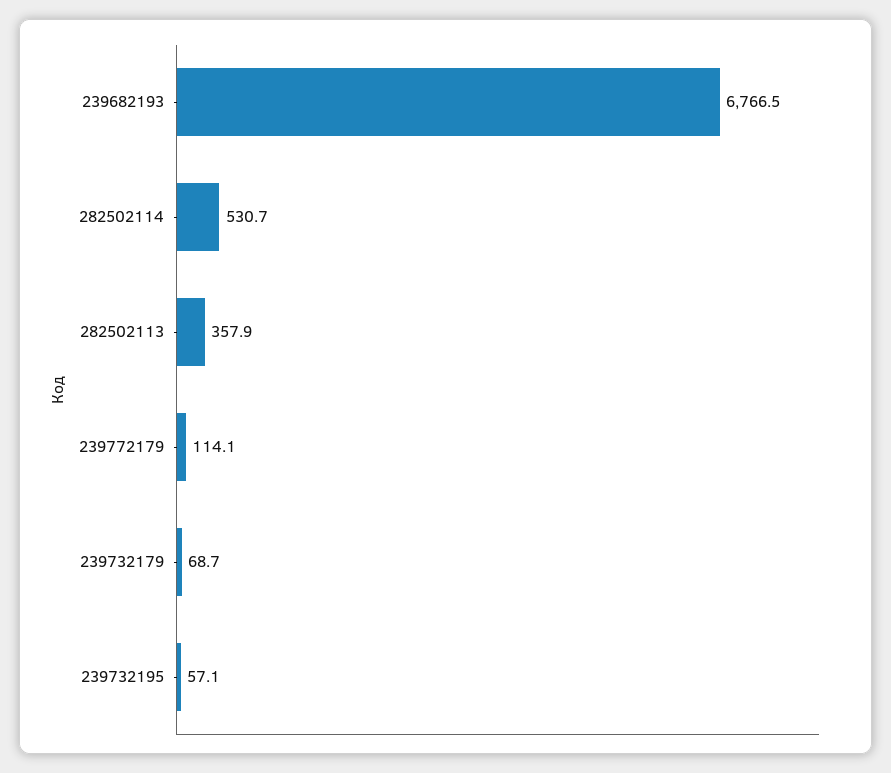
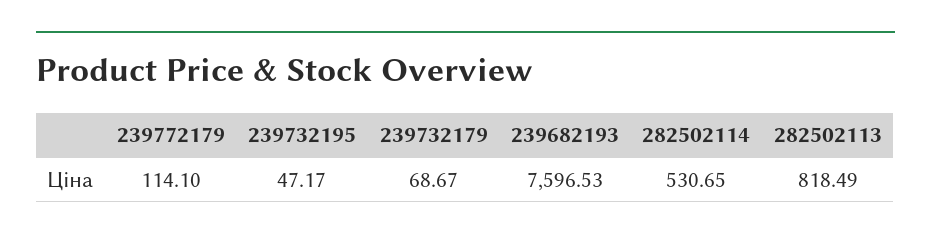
  {
-   "239682193": 6766.5,
+   "239682193": 7596.53,
    "282502114": 530.65,
-   "282502113": 357.9,
+   "282502113": 818.49,
    "239772179": 114.1,
    "239732179": 68.67,
-   "239732195": 57.1
+   "239732195": 47.17
  }

